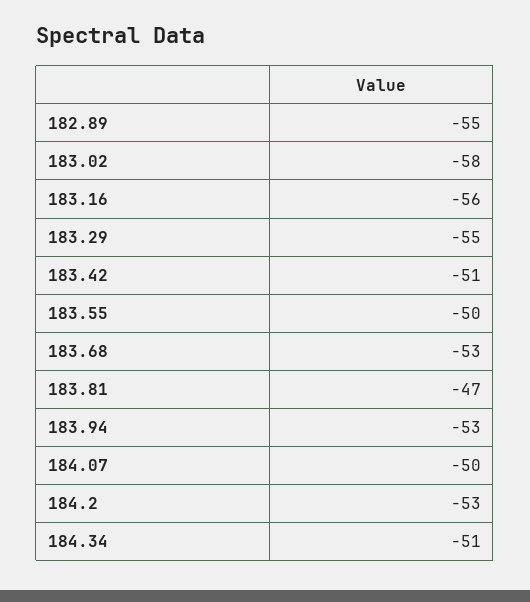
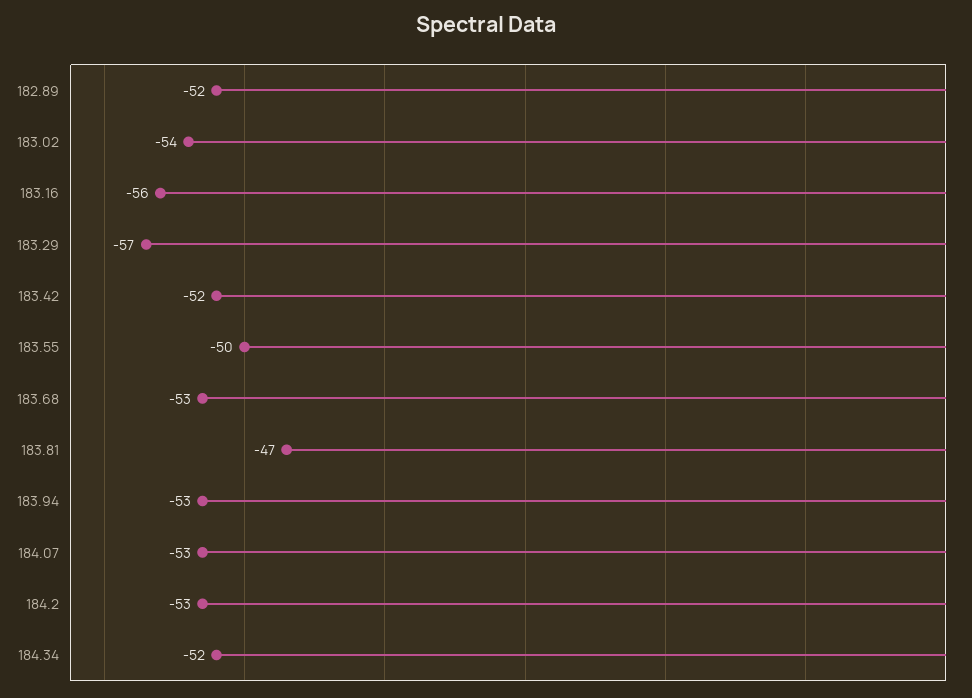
  {
-   "182.89": -55,
+   "182.89": -52,
-   "183.02": -58,
+   "183.02": -54,
    "183.16": -56,
-   "183.29": -55,
+   "183.29": -57,
-   "183.42": -51,
+   "183.42": -52,
    "183.55": -50,
    "183.68": -53,
    "183.81": -47,
    "183.94": -53,
-   "184.07": -50,
+   "184.07": -53,
    "184.2": -53,
-   "184.34": -51
+   "184.34": -52
  }

